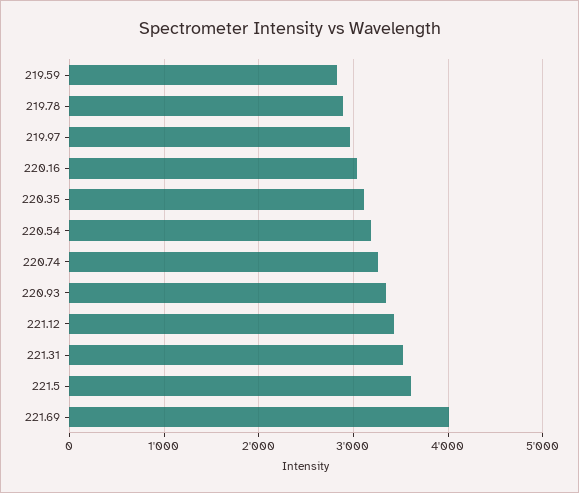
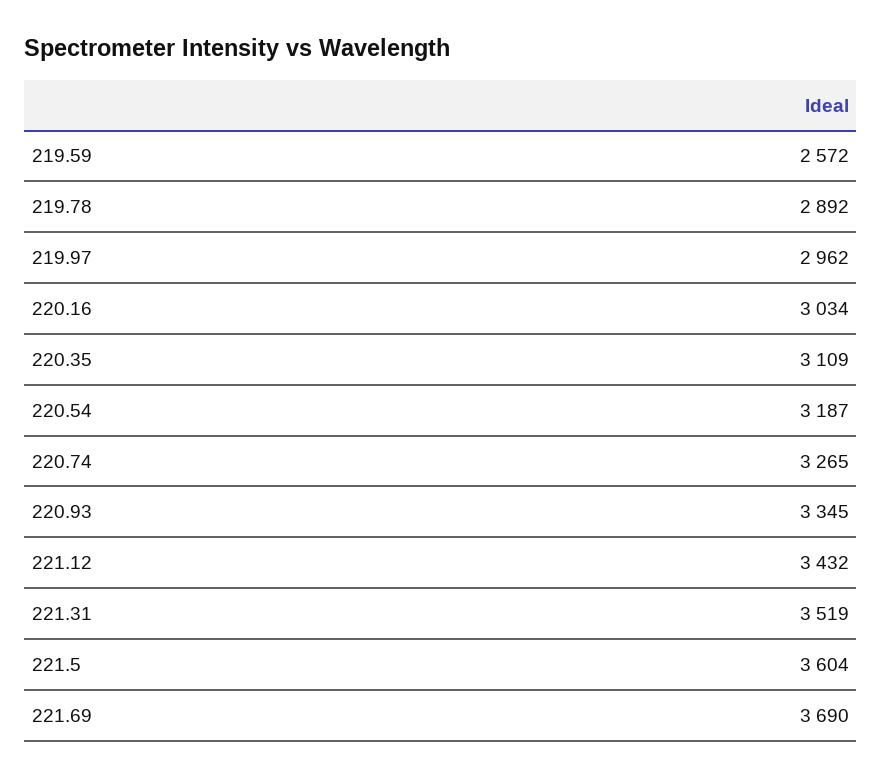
  {
-   "219.59": 2800,
+   "219.59": 2572,
    "219.78": 2892,
    "219.97": 2962,
    "220.16": 3034,
    "220.35": 3109,
    "220.54": 3187,
    "220.74": 3265,
    "220.93": 3345,
    "221.12": 3432,
    "221.31": 3519,
    "221.5": 3604,
-   "221.69": 4000
+   "221.69": 3690
  }

